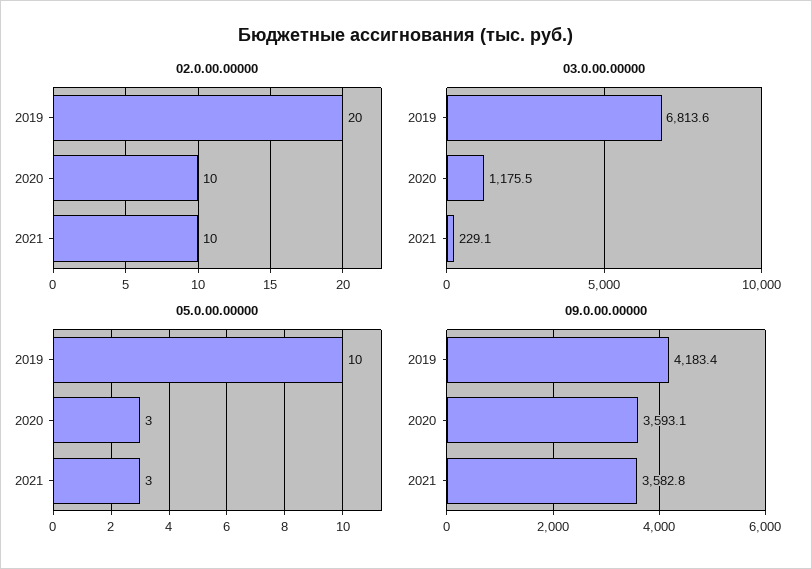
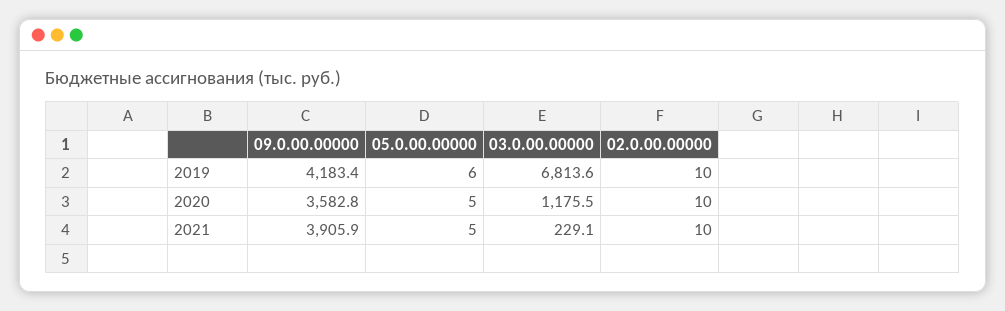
  {
    "02.0.00.00000": {
-     "2019": 20,
+     "2019": 10,
      "2020": 10,
      "2021": 10
    },
    "03.0.00.00000": {
      "2019": 6813.6,
      "2020": 1175.5,
      "2021": 229.1
    },
    "05.0.00.00000": {
-     "2019": 10,
+     "2019": 6,
-     "2020": 3,
+     "2020": 5,
-     "2021": 3
+     "2021": 5
    },
    "09.0.00.00000": {
      "2019": 4183.4,
-     "2020": 3593.1,
+     "2020": 3582.8,
-     "2021": 3582.8
+     "2021": 3905.9
    }
  }

